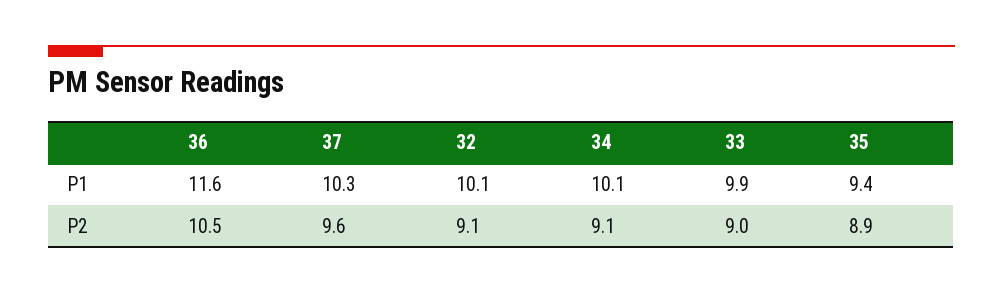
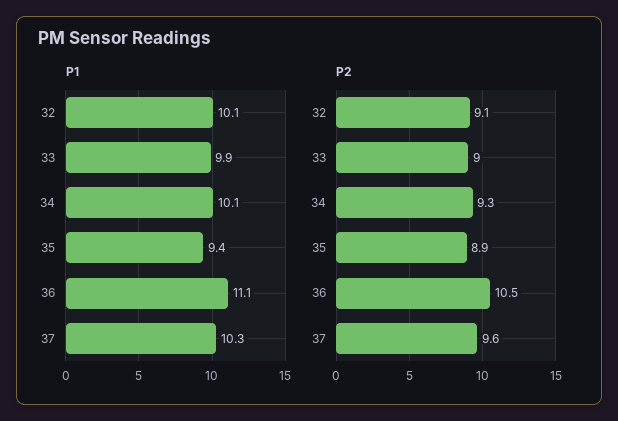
  {
    "P1": {
-     "36": 11.6,
+     "36": 11.1,
      "37": 10.3,
      "32": 10.1,
      "34": 10.1,
      "33": 9.9,
      "35": 9.4
    },
    "P2": {
      "36": 10.5,
      "37": 9.6,
      "32": 9.1,
-     "34": 9.1,
+     "34": 9.3,
      "33": 9,
      "35": 8.9
    }
  }

